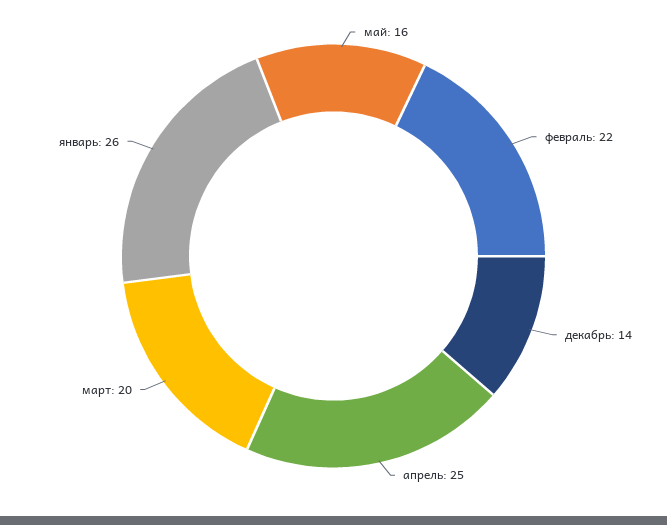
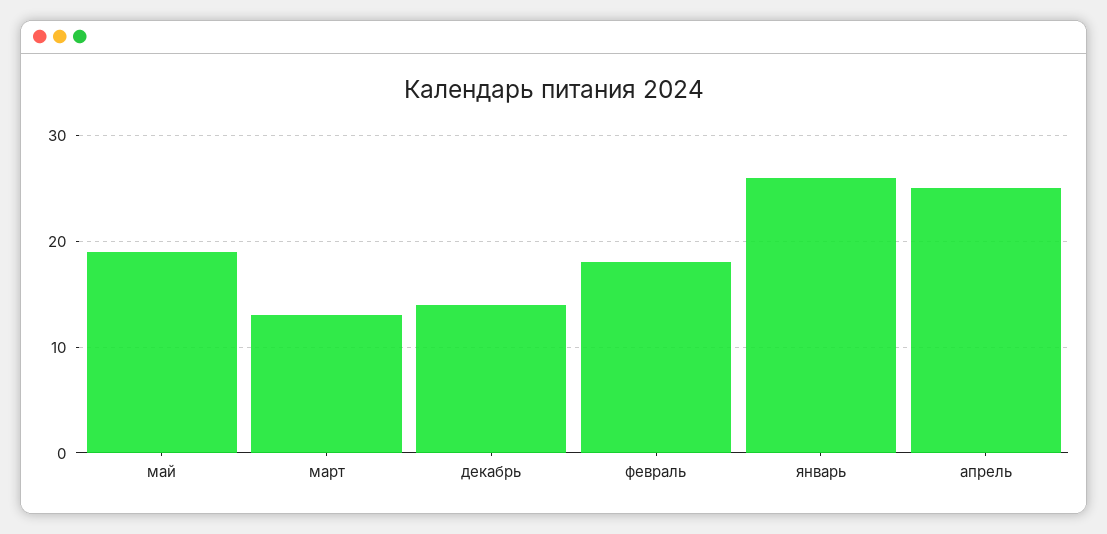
  {
-   "май": 16,
+   "май": 19,
-   "февраль": 22,
+   "февраль": 18,
    "декабрь": 14,
    "апрель": 25,
-   "март": 20,
+   "март": 13,
    "январь": 26
  }

